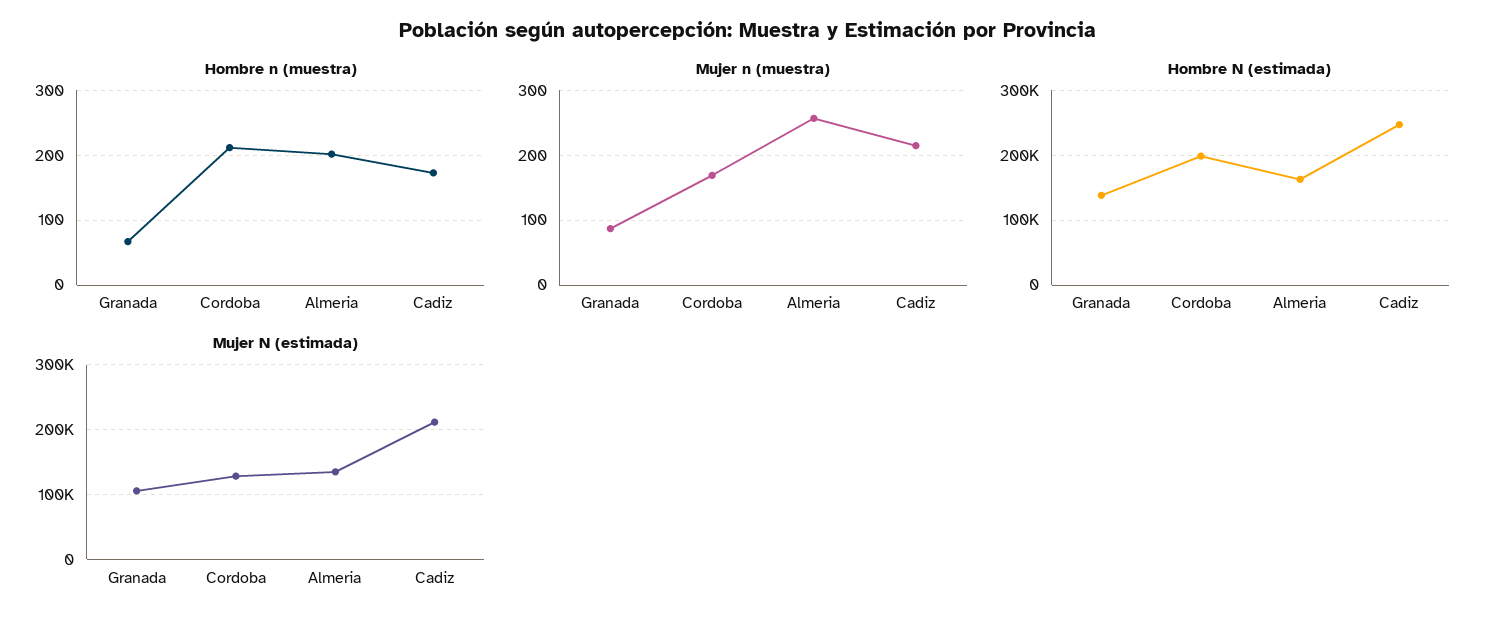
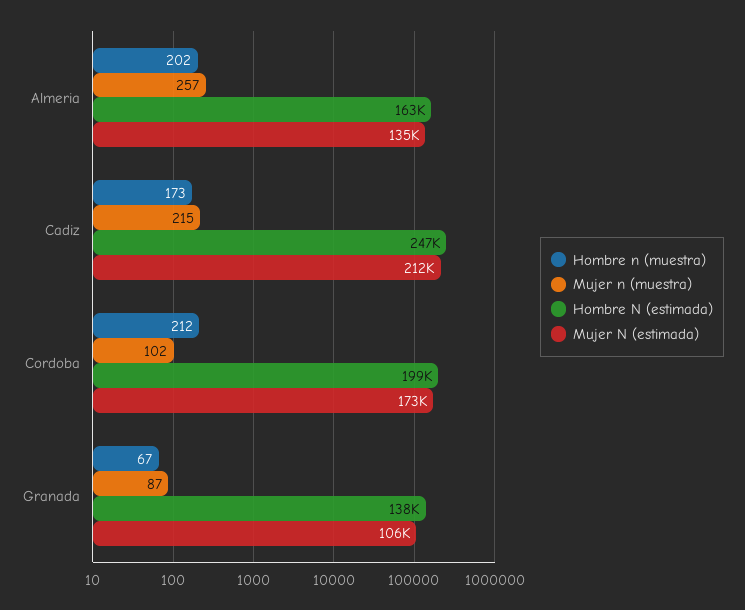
  {
    "Hombre n (muestra)": {
      "Granada": 67,
      "Cordoba": 212,
      "Almeria": 202,
      "Cadiz": 173
    },
    "Mujer n (muestra)": {
      "Granada": 87,
-     "Cordoba": 170,
+     "Cordoba": 102,
      "Almeria": 257,
      "Cadiz": 215
    },
    "Hombre N (estimada)": {
      "Granada": 138000,
      "Cordoba": 199000,
      "Almeria": 163000,
      "Cadiz": 247000
    },
    "Mujer N (estimada)": {
      "Granada": 106000,
-     "Cordoba": 130000,
+     "Cordoba": 173000,
      "Almeria": 135000,
      "Cadiz": 212000
    }
  }

